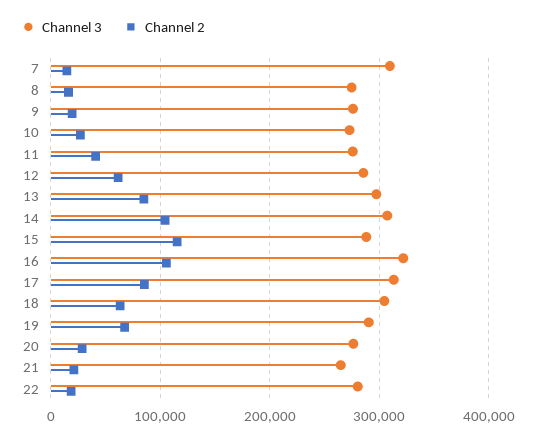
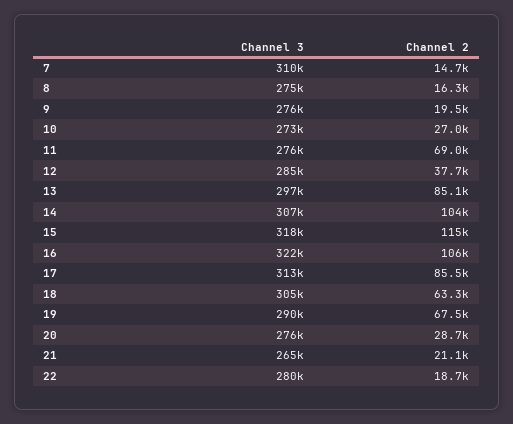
  {
    "Channel 3": {
      "7": 310000,
      "8": 275000,
      "9": 276000,
      "10": 273000,
      "11": 276000,
      "12": 285000,
      "13": 297000,
      "14": 307000,
-     "15": 290000,
+     "15": 318000,
      "16": 322000,
      "17": 313000,
      "18": 305000,
      "19": 290000,
      "20": 276000,
      "21": 265000,
      "22": 280000
    },
    "Channel 2": {
      "7": 14700,
      "8": 16300,
      "9": 19500,
      "10": 27000,
-     "11": 40000,
+     "11": 69000,
-     "12": 60000,
+     "12": 37700,
      "13": 85100,
      "14": 104000,
      "15": 115000,
      "16": 106000,
      "17": 85500,
      "18": 63300,
      "19": 67500,
      "20": 28700,
      "21": 21100,
      "22": 18700
    }
  }

